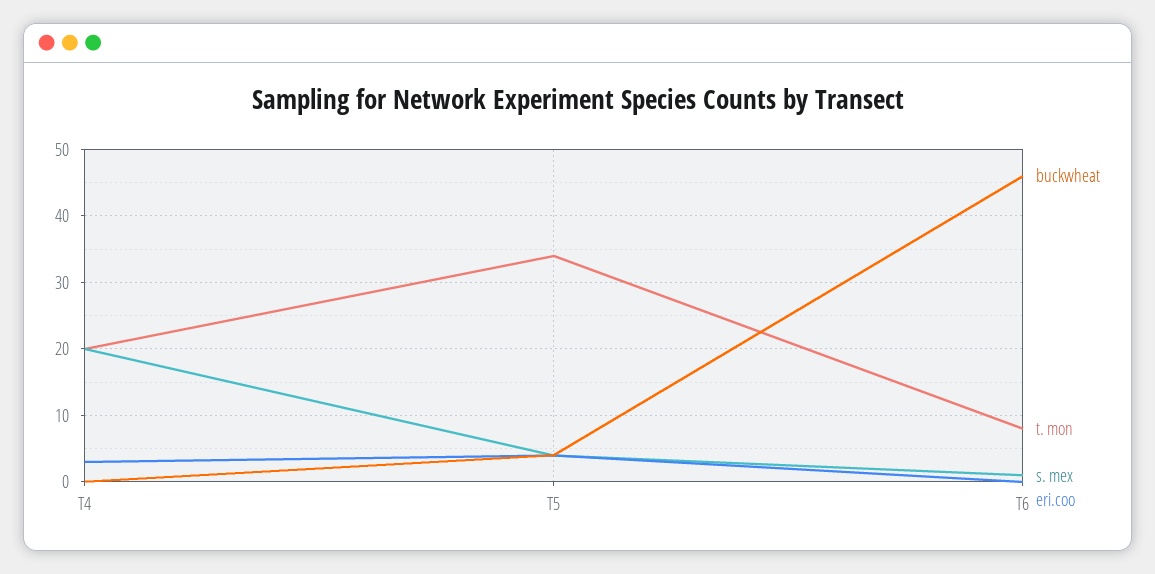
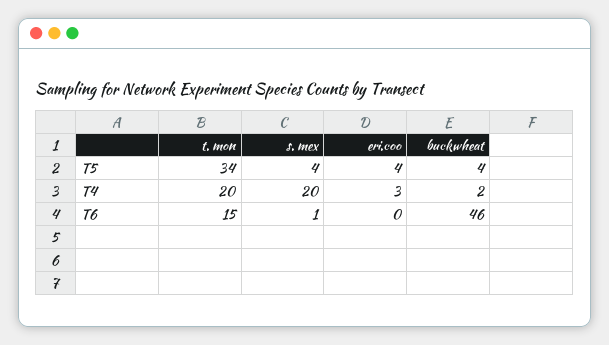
  {
    "buckwheat": {
-     "T4": 0,
+     "T4": 2,
      "T5": 4,
      "T6": 46
    },
    "t. mon": {
      "T4": 20,
      "T5": 34,
-     "T6": 8
+     "T6": 15
    },
    "s. mex": {
      "T4": 20,
      "T5": 4,
      "T6": 1
    },
    "eri.coo": {
      "T4": 3,
      "T5": 4,
      "T6": 0
    }
  }

